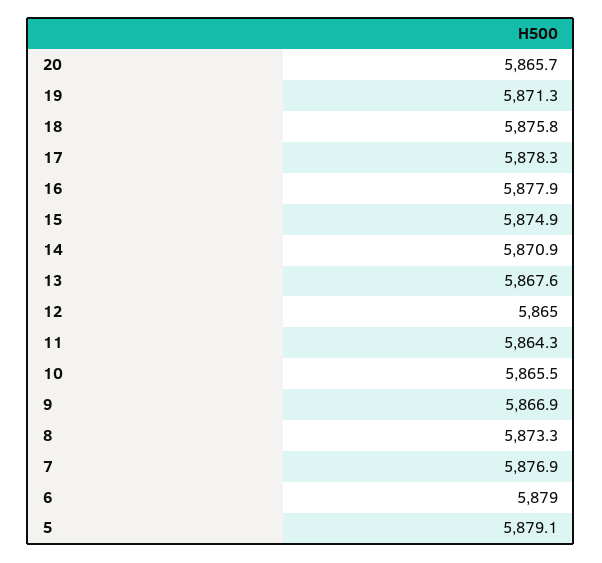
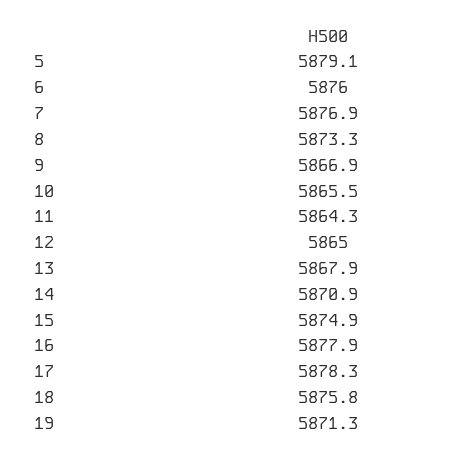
  {
-   "20": 5865.7,
    "19": 5871.3,
    "18": 5875.8,
    "17": 5878.3,
    "16": 5877.9,
    "15": 5874.9,
    "14": 5870.9,
-   "13": 5867.6,
+   "13": 5867.9,
    "12": 5865,
    "11": 5864.3,
    "10": 5865.5,
    "9": 5866.9,
    "8": 5873.3,
    "7": 5876.9,
-   "6": 5879,
+   "6": 5876,
    "5": 5879.1
  }

